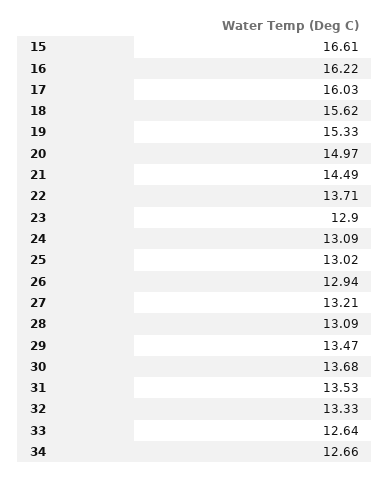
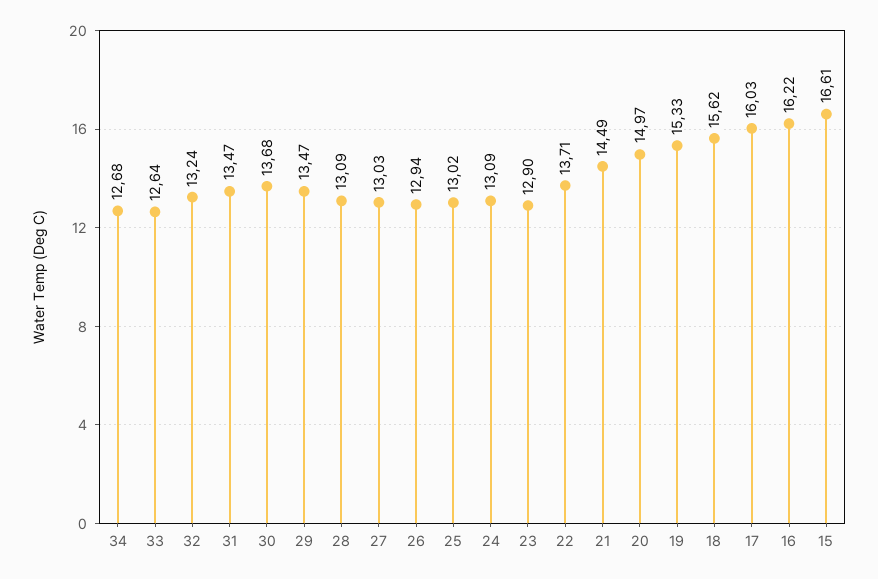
  {
    "15": 16.61,
    "16": 16.22,
    "17": 16.03,
    "18": 15.62,
    "19": 15.33,
    "20": 14.97,
    "21": 14.49,
    "22": 13.71,
    "23": 12.9,
    "24": 13.09,
    "25": 13.02,
    "26": 12.94,
-   "27": 13.21,
+   "27": 13.03,
    "28": 13.09,
    "29": 13.47,
    "30": 13.68,
-   "31": 13.53,
+   "31": 13.47,
-   "32": 13.33,
+   "32": 13.24,
    "33": 12.64,
-   "34": 12.66
+   "34": 12.68
  }

